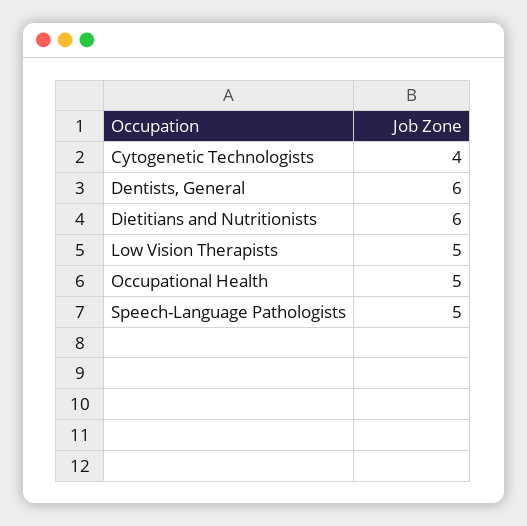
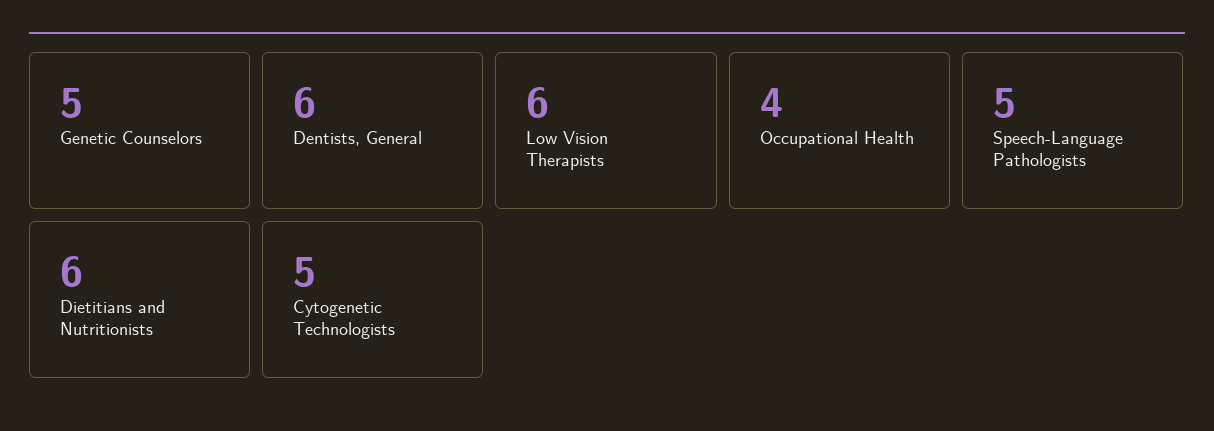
  {
-   "Cytogenetic Technologists": 4,
+   "Cytogenetic Technologists": 5,
    "Dentists, General": 6,
    "Dietitians and Nutritionists": 6,
-   "Low Vision Therapists": 5,
+   "Low Vision Therapists": 6,
-   "Occupational Health": 5,
+   "Occupational Health": 4,
-   "Speech-Language Pathologists": 5
+   "Speech-Language Pathologists": 5,
+   "Genetic Counselors": 5
  }

